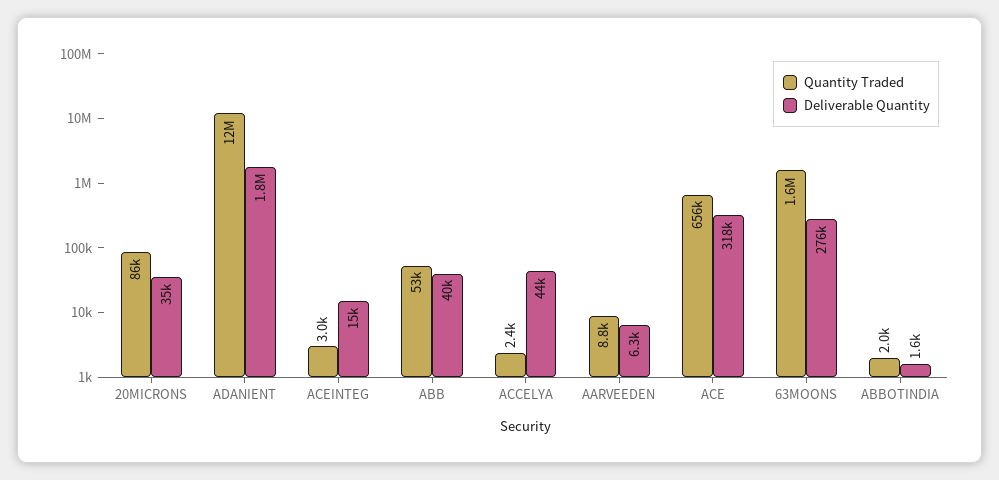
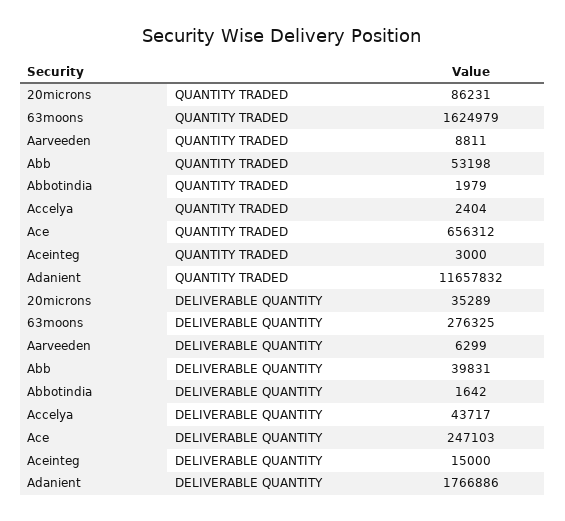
  {
    "Quantity Traded": {
      "20MICRONS": 86231,
      "ADANIENT": 11657832,
      "ACEINTEG": 3000,
      "ABB": 53198,
      "ACCELYA": 2404,
      "AARVEEDEN": 8811,
      "ACE": 656312,
      "63MOONS": 1624979,
      "ABBOTINDIA": 1979
    },
    "Deliverable Quantity": {
      "20MICRONS": 35289,
      "ADANIENT": 1766886,
      "ACEINTEG": 15000,
      "ABB": 39831,
      "ACCELYA": 43717,
      "AARVEEDEN": 6299,
-     "ACE": 318000,
+     "ACE": 247103,
      "63MOONS": 276325,
      "ABBOTINDIA": 1642
    }
  }

